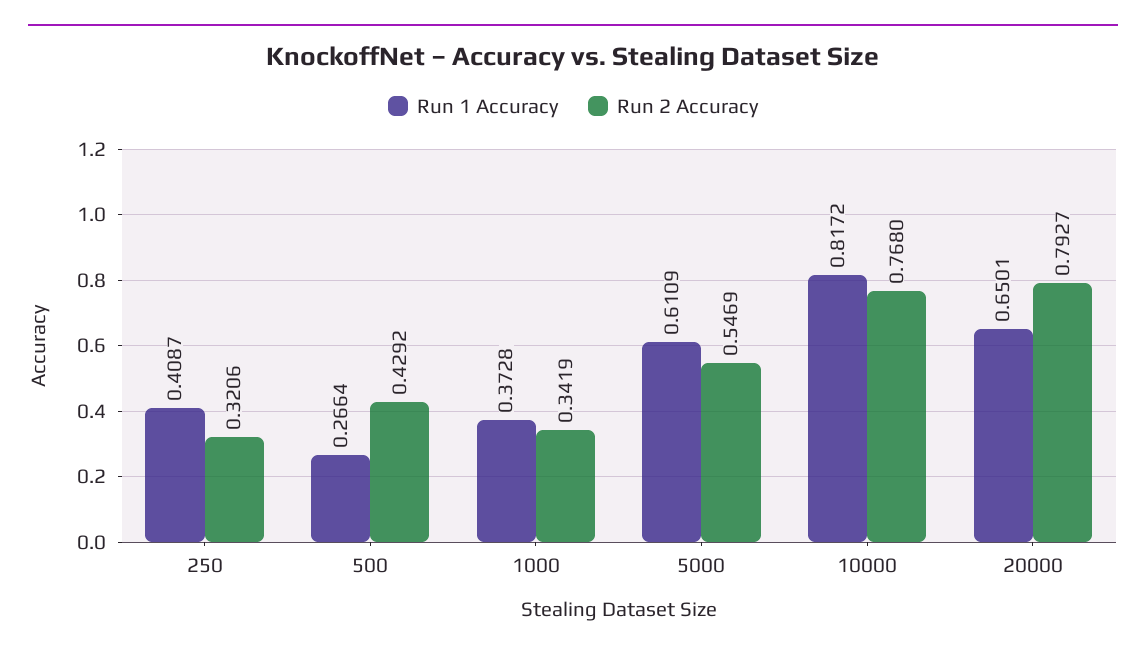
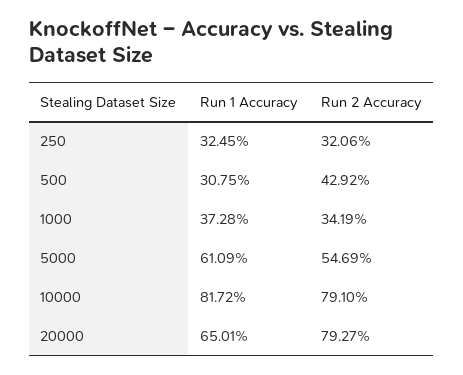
  {
    "Run 1 Accuracy": {
-     "250": 0.4087,
+     "250": 0.3245,
-     "500": 0.2664,
+     "500": 0.3075,
      "1000": 0.3728,
      "5000": 0.6109,
      "10000": 0.8172,
      "20000": 0.6501
    },
    "Run 2 Accuracy": {
      "250": 0.3206,
      "500": 0.4292,
      "1000": 0.3419,
      "5000": 0.5469,
-     "10000": 0.768,
+     "10000": 0.791,
      "20000": 0.7927
    }
  }

